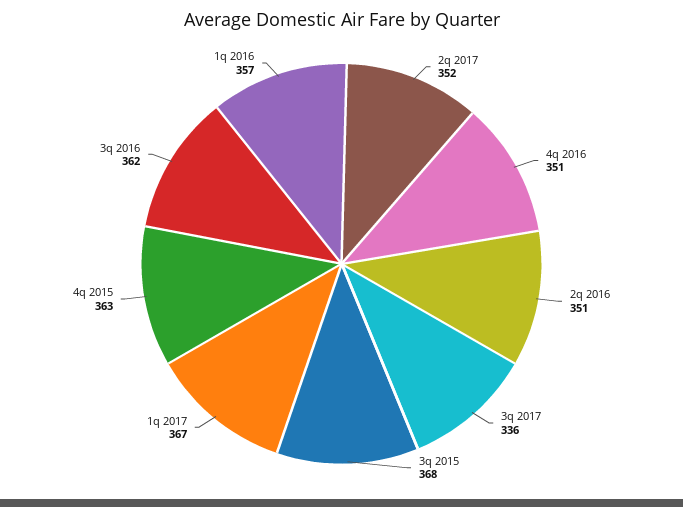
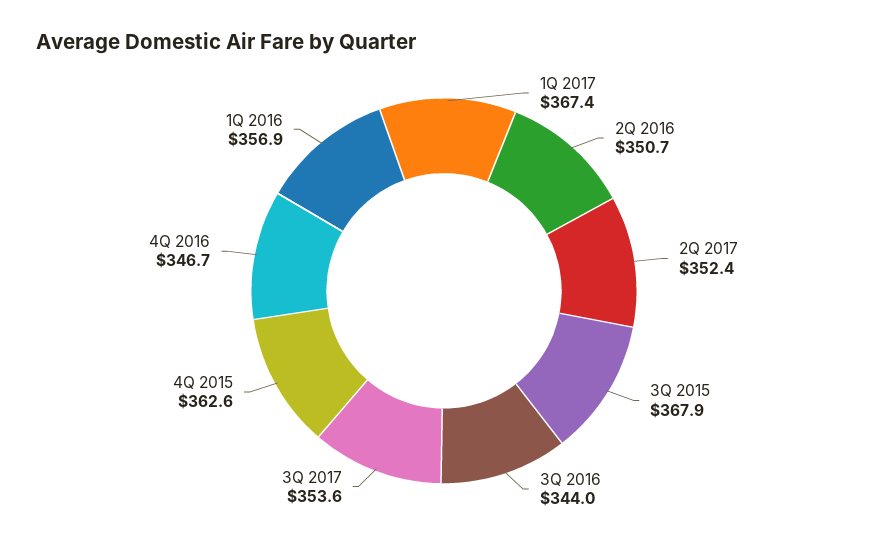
  {
    "2q 2017": 352.4,
-   "4q 2016": 351,
+   "4q 2016": 346.7,
    "2q 2016": 350.7,
-   "3q 2017": 336,
+   "3q 2017": 353.6,
    "3q 2015": 367.9,
    "1q 2017": 367.4,
    "4q 2015": 362.6,
-   "3q 2016": 362,
+   "3q 2016": 344,
    "1q 2016": 356.9
  }

